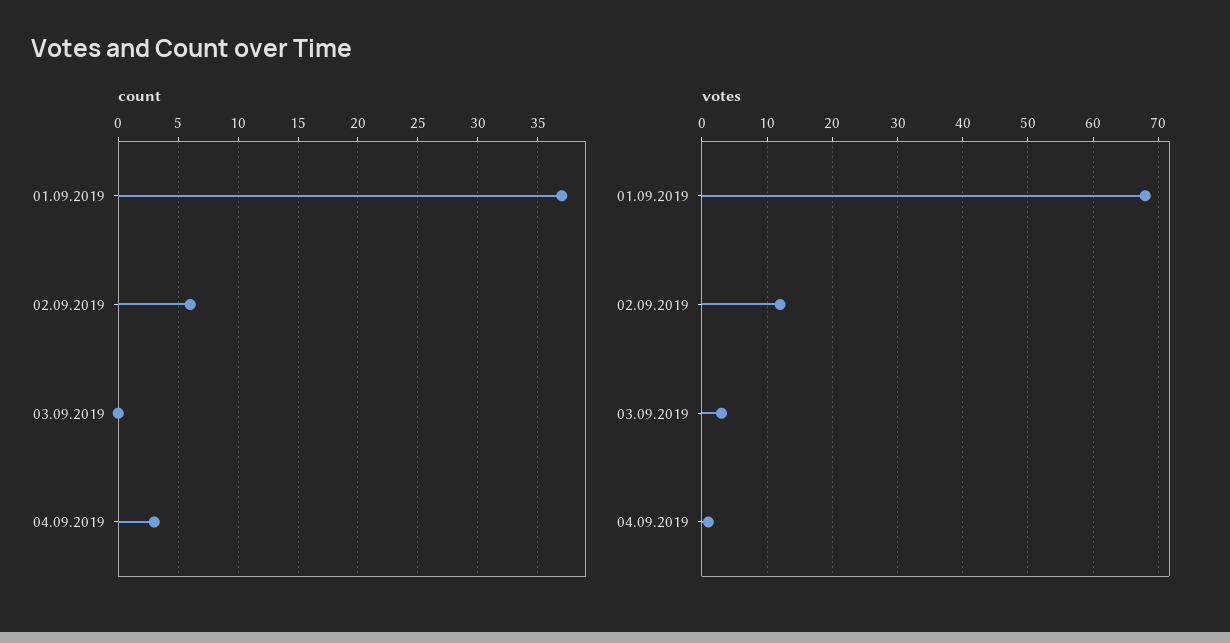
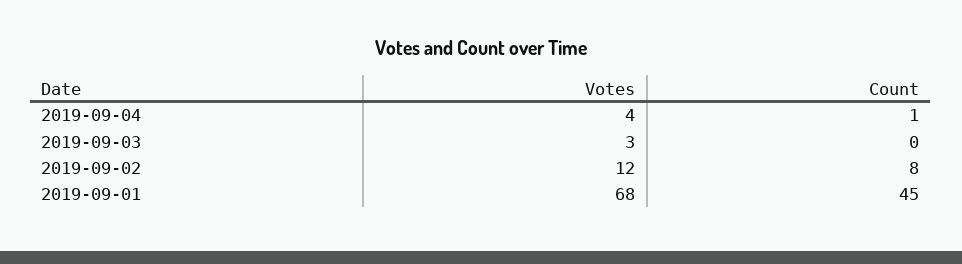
  {
    "count": {
-     "01.09.2019": 37,
+     "01.09.2019": 45,
-     "02.09.2019": 6,
+     "02.09.2019": 8,
      "03.09.2019": 0,
-     "04.09.2019": 3
+     "04.09.2019": 1
    },
    "votes": {
      "01.09.2019": 68,
      "02.09.2019": 12,
      "03.09.2019": 3,
-     "04.09.2019": 1
+     "04.09.2019": 4
    }
  }

